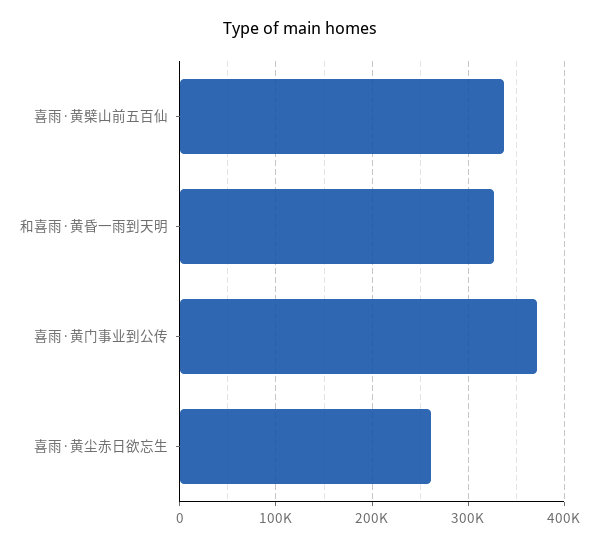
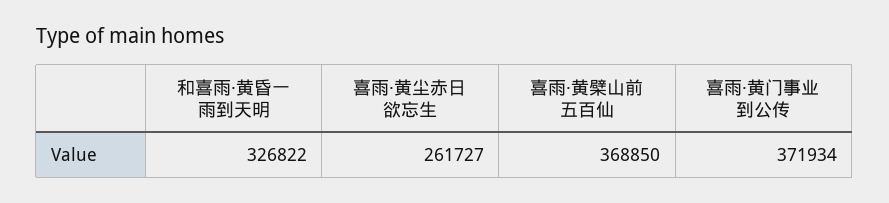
  {
-   "喜雨·黄檗山前五百仙": 340000,
+   "喜雨·黄檗山前五百仙": 368850,
    "和喜雨·黄昏一雨到天明": 326822,
    "喜雨·黄门事业到公传": 371934,
    "喜雨·黄尘赤日欲忘生": 261727
  }

